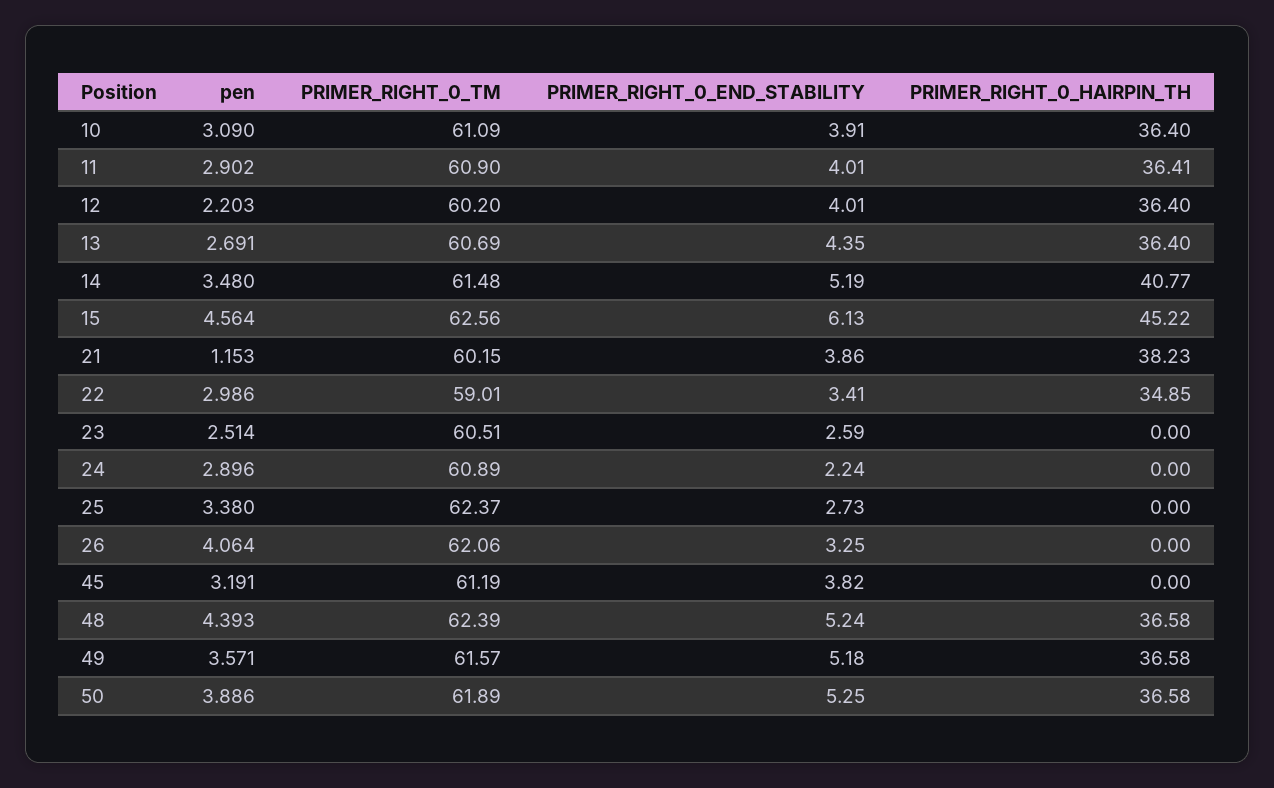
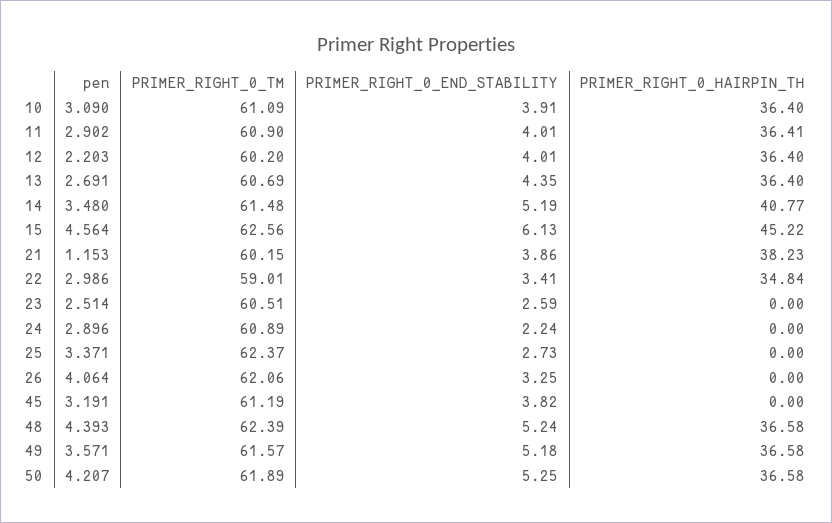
  {
    "pen": {
      "10": 3.09,
      "11": 2.902,
      "12": 2.203,
      "13": 2.691,
      "14": 3.48,
      "15": 4.564,
      "21": 1.153,
      "22": 2.986,
      "23": 2.514,
      "24": 2.896,
-     "25": 3.38,
+     "25": 3.371,
      "26": 4.064,
      "45": 3.191,
      "48": 4.393,
      "49": 3.571,
-     "50": 3.886
+     "50": 4.207
    },
    "PRIMER_RIGHT_0_TM": {
      "10": 61.09,
      "11": 60.9,
      "12": 60.2,
      "13": 60.69,
      "14": 61.48,
      "15": 62.56,
      "21": 60.15,
      "22": 59.01,
      "23": 60.51,
      "24": 60.89,
      "25": 62.37,
      "26": 62.06,
      "45": 61.19,
      "48": 62.39,
      "49": 61.57,
      "50": 61.89
    },
    "PRIMER_RIGHT_0_END_STABILITY": {
      "10": 3.91,
      "11": 4.01,
      "12": 4.01,
      "13": 4.35,
      "14": 5.19,
      "15": 6.13,
      "21": 3.86,
      "22": 3.41,
      "23": 2.59,
      "24": 2.24,
      "25": 2.73,
      "26": 3.25,
      "45": 3.82,
      "48": 5.24,
      "49": 5.18,
      "50": 5.25
    },
    "PRIMER_RIGHT_0_HAIRPIN_TH": {
      "10": 36.4,
      "11": 36.41,
      "12": 36.4,
      "13": 36.4,
      "14": 40.77,
      "15": 45.22,
      "21": 38.23,
-     "22": 34.85,
+     "22": 34.84,
      "23": 0,
      "24": 0,
      "25": 0,
      "26": 0,
      "45": 0,
      "48": 36.58,
      "49": 36.58,
      "50": 36.58
    }
  }

